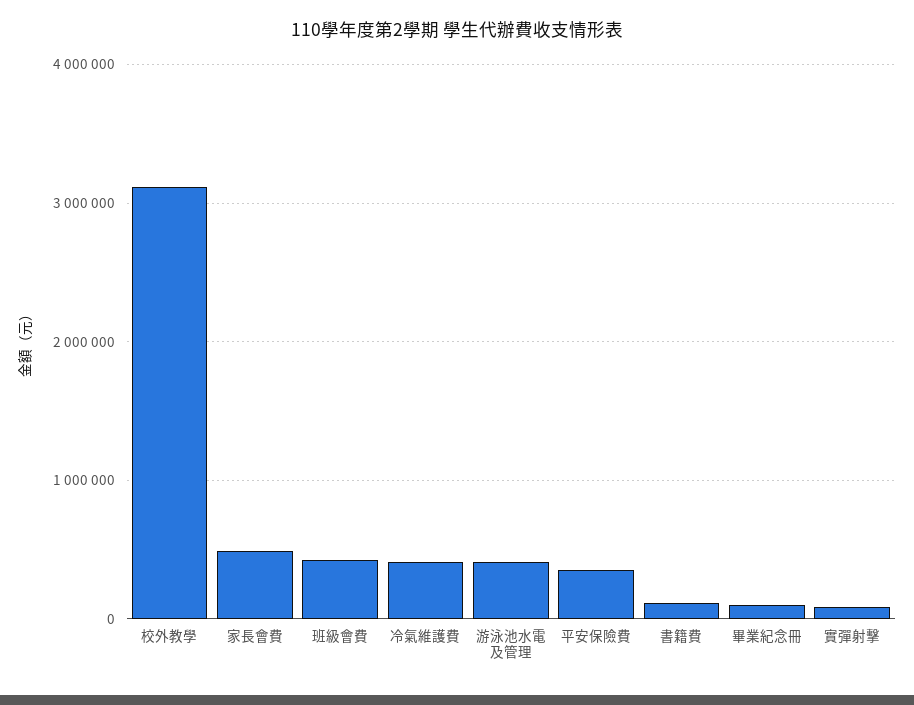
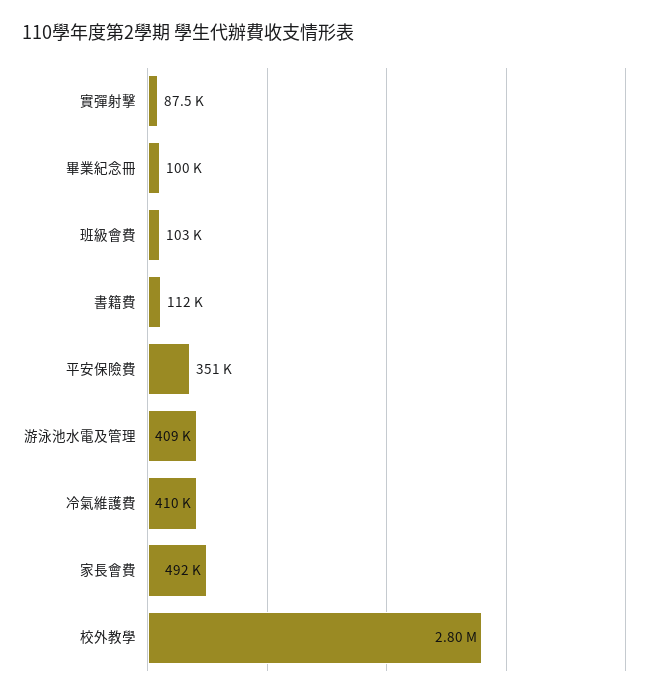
  {
-   "校外教學": 3100000,
+   "校外教學": 2800000,
    "家長會費": 492000,
-   "班級會費": 400000,
+   "班級會費": 103000,
    "冷氣維護費": 410000,
    "游泳池水電及管理": 409000,
    "平安保險費": 351000,
    "書籍費": 112000,
    "畢業紀念冊": 100000,
    "實彈射擊": 87500
  }

